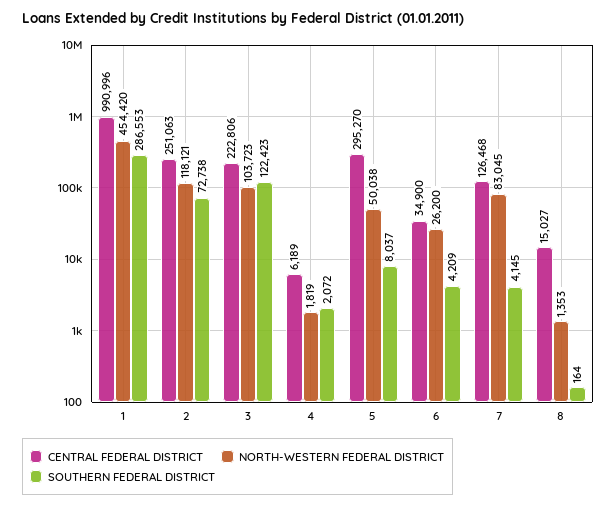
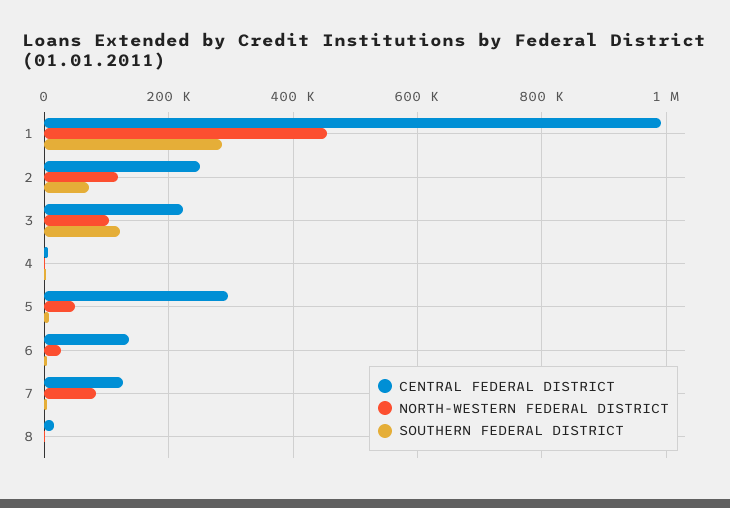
  {
    "CENTRAL FEDERAL DISTRICT": {
      "1": 990996,
      "2": 251063,
      "3": 222806,
      "4": 6189,
      "5": 295270,
-     "6": 34900,
+     "6": 140000,
      "7": 126468,
      "8": 15027
    },
    "NORTH-WESTERN FEDERAL DISTRICT": {
      "1": 454420,
      "2": 118121,
      "3": 103723,
      "4": 1819,
      "5": 50038,
      "6": 26200,
      "7": 83045,
      "8": 1353
    },
    "SOUTHERN FEDERAL DISTRICT": {
      "1": 286553,
      "2": 72738,
      "3": 122423,
      "4": 2072,
      "5": 8037,
      "6": 4209,
      "7": 4145,
      "8": 164
    }
  }

